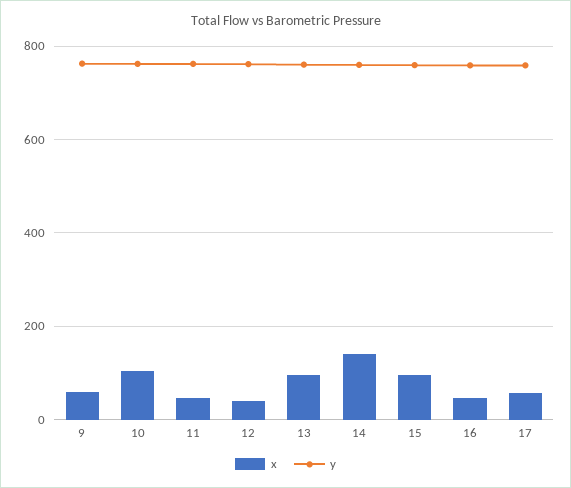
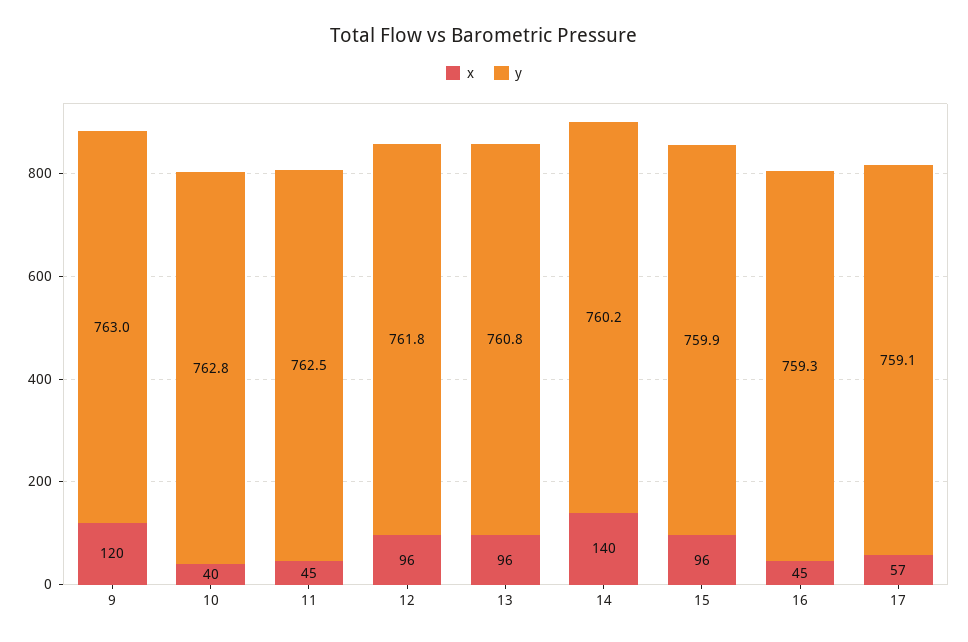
  {
    "x": {
-     "9": 60,
+     "9": 120,
-     "10": 100,
+     "10": 40,
      "11": 45,
-     "12": 40,
+     "12": 96,
      "13": 96,
      "14": 140,
      "15": 96,
      "16": 45,
      "17": 57
    },
    "y": {
      "9": 763,
      "10": 762.8,
      "11": 762.5,
      "12": 761.8,
      "13": 760.8,
      "14": 760.2,
      "15": 759.9,
      "16": 759.3,
      "17": 759.1
    }
  }

